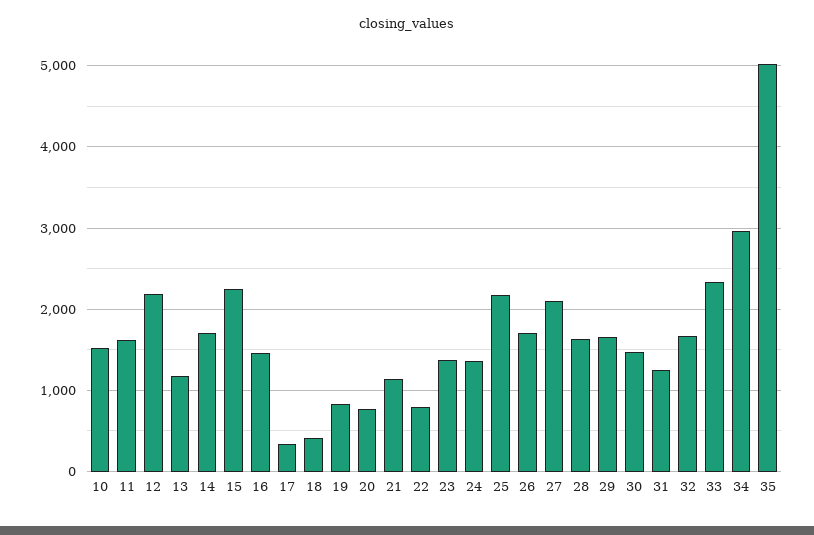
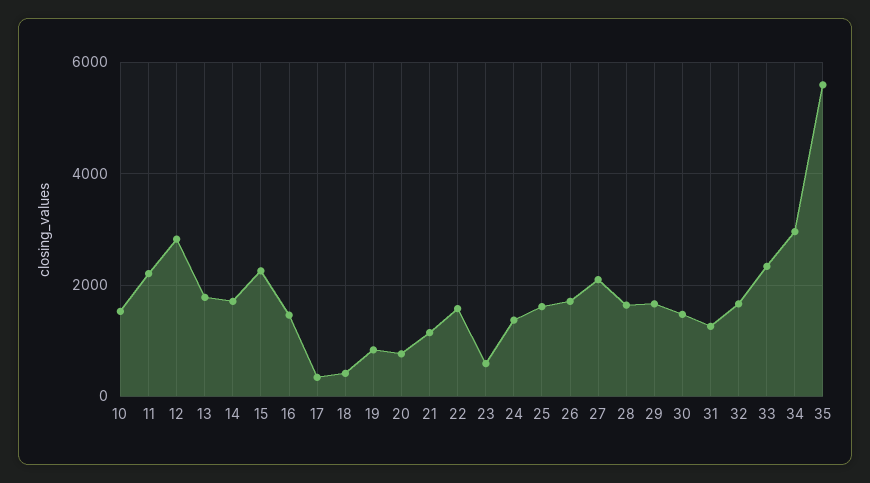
  {
    "10": 1500,
-   "11": 1600,
+   "11": 2200,
-   "12": 2200,
+   "12": 2800,
-   "13": 1200,
+   "13": 1800,
    "14": 1700,
    "15": 2300,
    "16": 1500,
    "17": 300,
    "18": 400,
    "19": 800,
    "20": 800,
    "21": 1100,
-   "22": 800,
+   "22": 1600,
-   "23": 1400,
+   "23": 600,
    "24": 1400,
-   "25": 2200,
+   "25": 1600,
    "26": 1700,
    "27": 2100,
    "28": 1600,
    "29": 1700,
    "30": 1500,
    "31": 1300,
    "32": 1700,
    "33": 2300,
    "34": 3000,
-   "35": 5000
+   "35": 5600
  }

